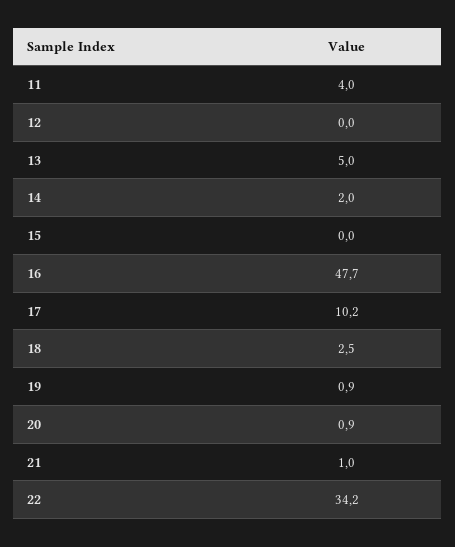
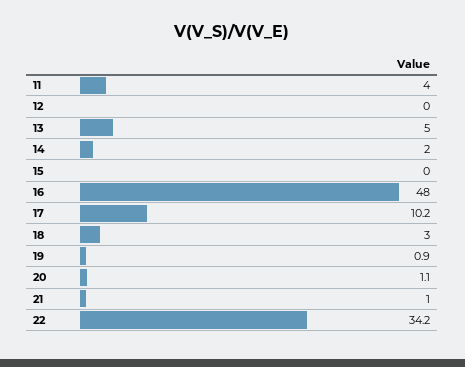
  {
    "11": 4,
    "12": 0,
    "13": 5,
    "14": 2,
    "15": 0,
-   "16": 47.7,
+   "16": 48,
    "17": 10.2,
-   "18": 2.5,
+   "18": 3,
    "19": 0.9,
-   "20": 0.9,
+   "20": 1.1,
    "21": 1,
    "22": 34.2
  }

